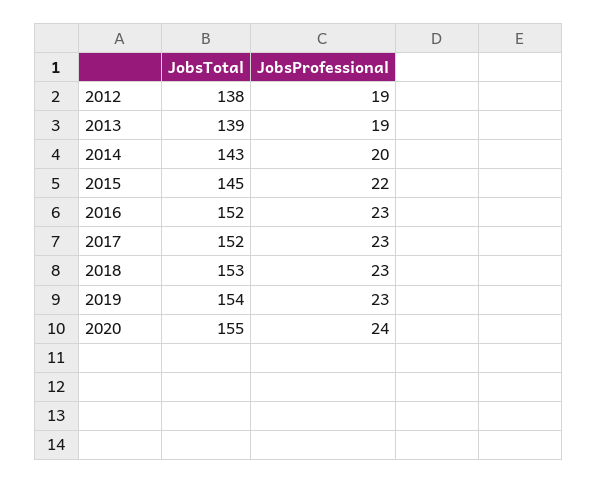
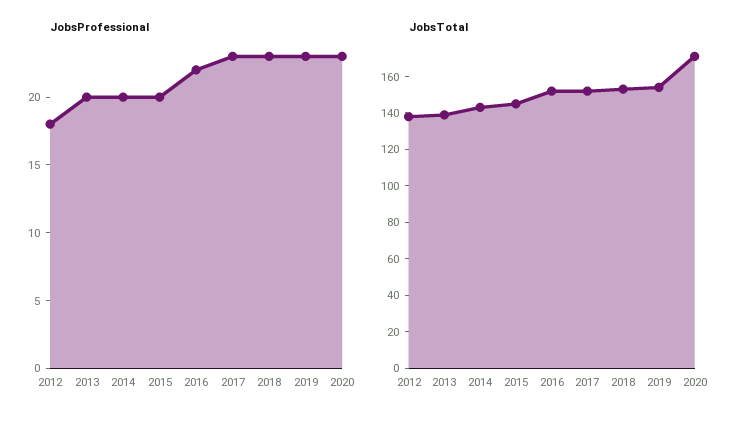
  {
    "JobsTotal": {
      "2012": 138,
      "2013": 139,
      "2014": 143,
      "2015": 145,
      "2016": 152,
      "2017": 152,
      "2018": 153,
      "2019": 154,
-     "2020": 155
+     "2020": 170
    },
    "JobsProfessional": {
-     "2012": 19,
+     "2012": 18,
-     "2013": 19,
+     "2013": 20,
      "2014": 20,
-     "2015": 22,
+     "2015": 20,
-     "2016": 23,
+     "2016": 22,
      "2017": 23,
      "2018": 23,
      "2019": 23,
-     "2020": 24
+     "2020": 23
    }
  }

